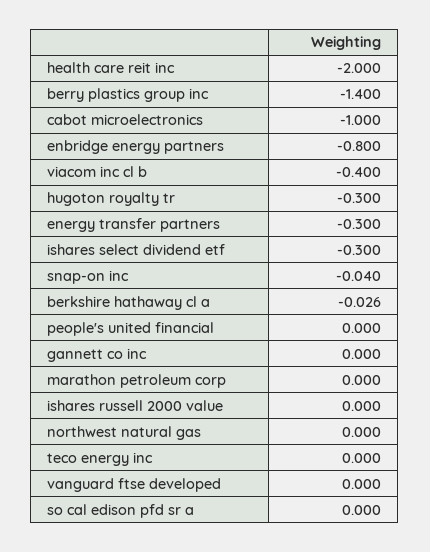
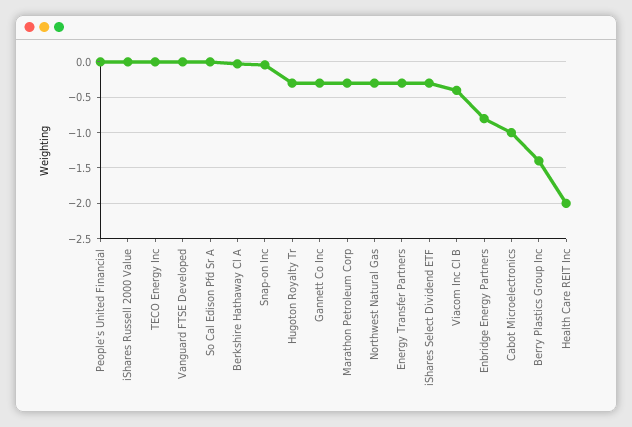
  {
    "health care reit inc": -2,
    "berry plastics group inc": -1.4,
    "cabot microelectronics": -1,
    "enbridge energy partners": -0.8,
    "viacom inc cl b": -0.4,
    "hugoton royalty tr": -0.3,
    "energy transfer partners": -0.3,
    "ishares select dividend etf": -0.3,
    "snap-on inc": -0.04,
    "berkshire hathaway cl a": -0.026,
    "people's united financial": 0,
-   "gannett co inc": 0,
+   "gannett co inc": -0.3,
-   "marathon petroleum corp": 0,
+   "marathon petroleum corp": -0.3,
    "ishares russell 2000 value": 0,
-   "northwest natural gas": 0,
+   "northwest natural gas": -0.3,
    "teco energy inc": 0,
    "vanguard ftse developed": 0,
    "so cal edison pfd sr a": 0
  }

